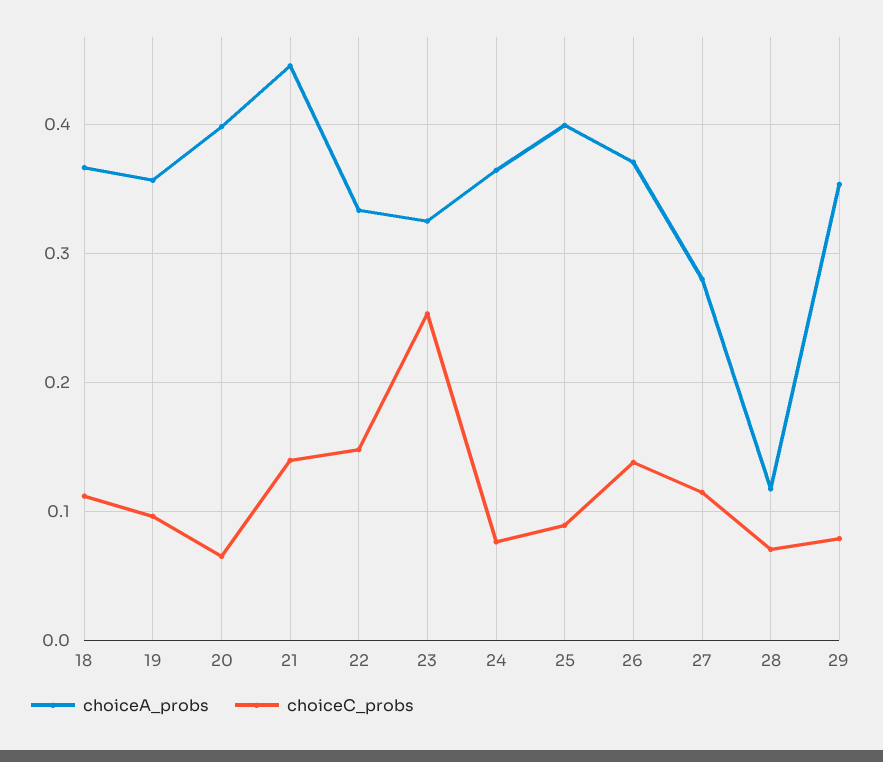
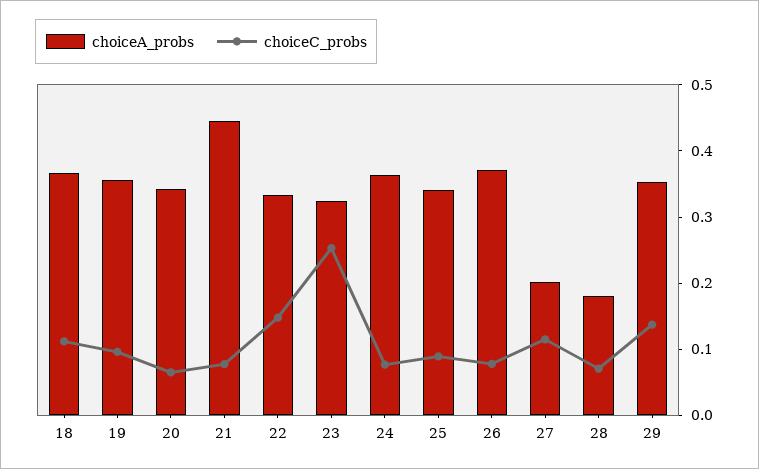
  {
    "choiceA_probs": {
      "18": 0.37,
      "19": 0.36,
-     "20": 0.4,
+     "20": 0.34,
      "21": 0.45,
      "22": 0.33,
      "23": 0.32,
      "24": 0.36,
-     "25": 0.4,
+     "25": 0.34,
      "26": 0.37,
-     "27": 0.28,
+     "27": 0.2,
-     "28": 0.12,
+     "28": 0.18,
      "29": 0.35
    },
    "choiceC_probs": {
      "18": 0.11,
      "19": 0.1,
      "20": 0.07,
-     "21": 0.14,
+     "21": 0.08,
      "22": 0.15,
      "23": 0.25,
      "24": 0.08,
      "25": 0.09,
-     "26": 0.14,
+     "26": 0.08,
      "27": 0.11,
      "28": 0.07,
-     "29": 0.08
+     "29": 0.14
    }
  }

